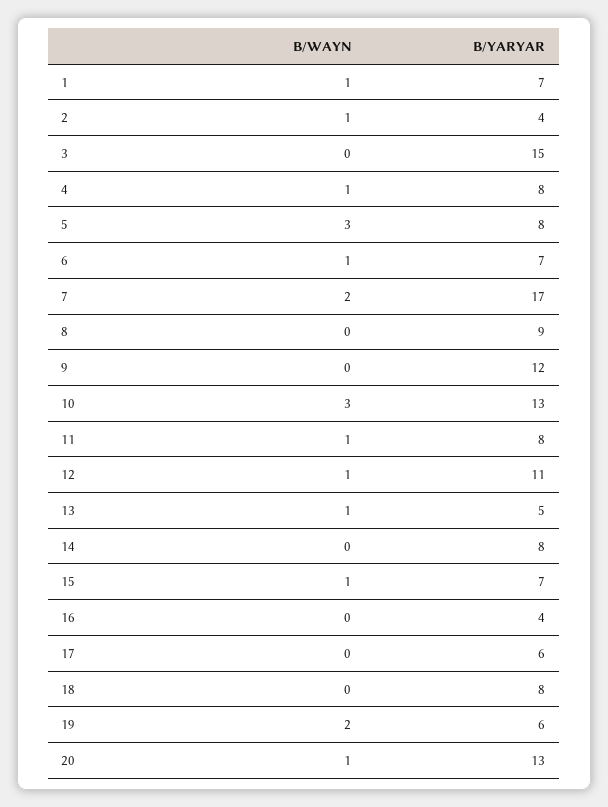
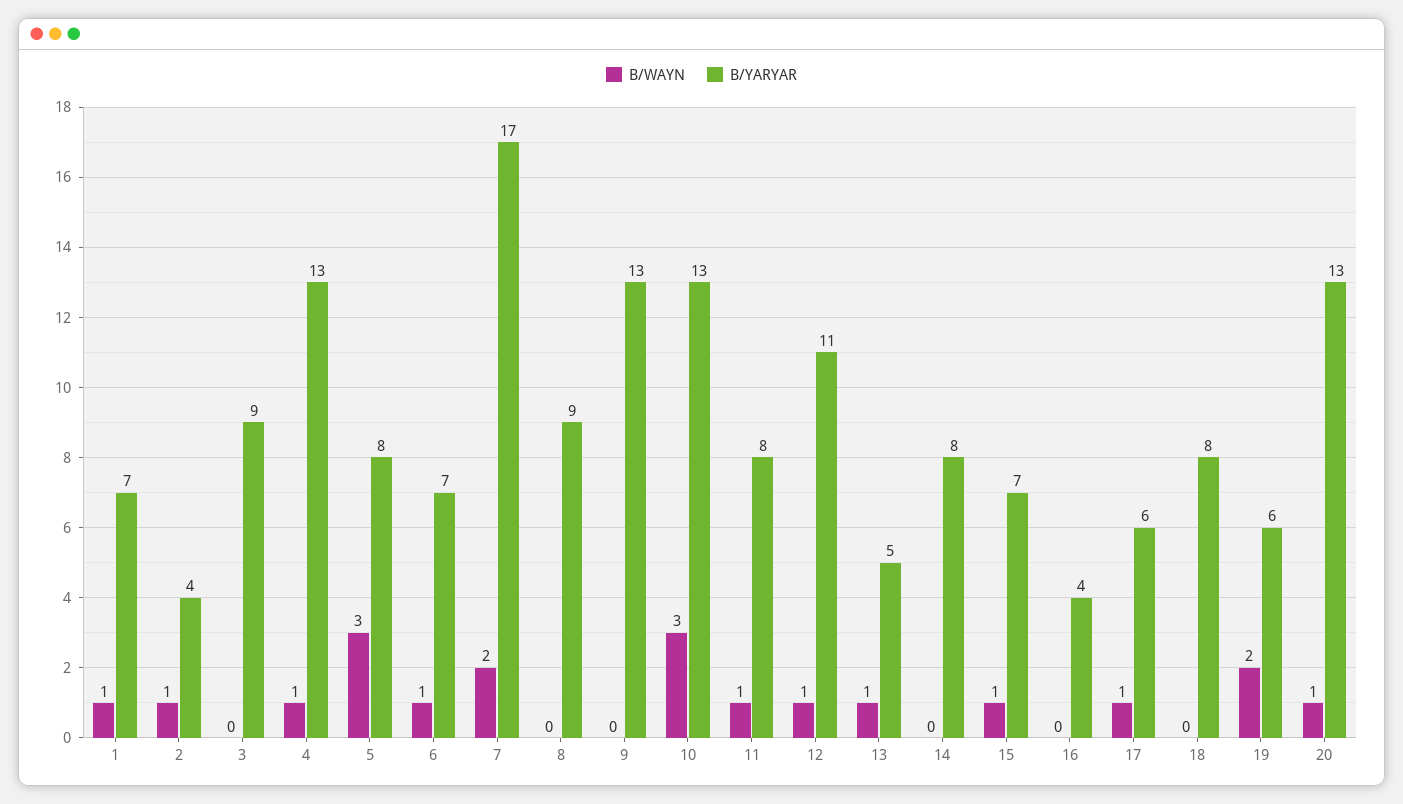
  {
    "B/WAYN": {
      "1": 1,
      "2": 1,
      "3": 0,
      "4": 1,
      "5": 3,
      "6": 1,
      "7": 2,
      "8": 0,
      "9": 0,
      "10": 3,
      "11": 1,
      "12": 1,
      "13": 1,
      "14": 0,
      "15": 1,
      "16": 0,
-     "17": 0,
+     "17": 1,
      "18": 0,
      "19": 2,
      "20": 1
    },
    "B/YARYAR": {
      "1": 7,
      "2": 4,
-     "3": 15,
+     "3": 9,
-     "4": 8,
+     "4": 13,
      "5": 8,
      "6": 7,
      "7": 17,
      "8": 9,
-     "9": 12,
+     "9": 13,
      "10": 13,
      "11": 8,
      "12": 11,
      "13": 5,
      "14": 8,
      "15": 7,
      "16": 4,
      "17": 6,
      "18": 8,
      "19": 6,
      "20": 13
    }
  }

